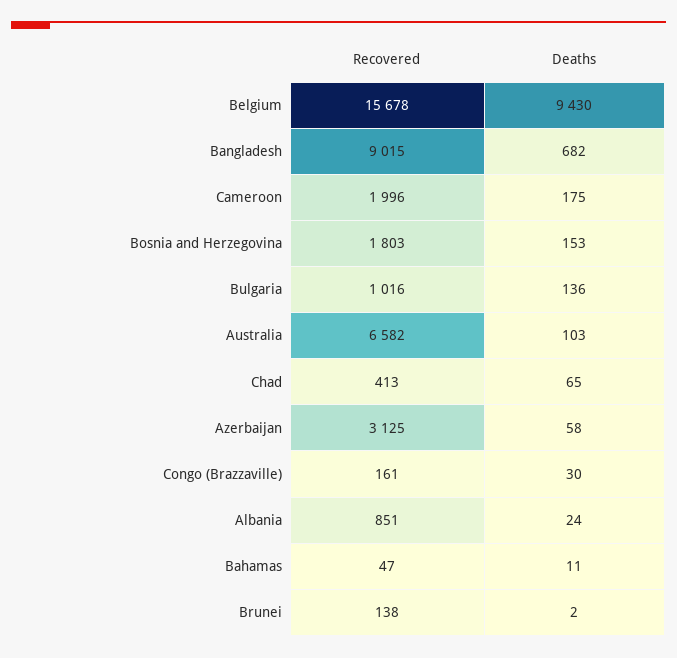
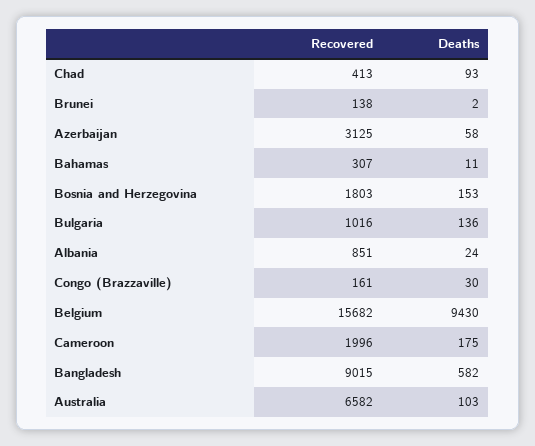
  {
    "Recovered": {
-     "Belgium": 15678,
+     "Belgium": 15682,
      "Bangladesh": 9015,
      "Cameroon": 1996,
      "Bosnia and Herzegovina": 1803,
      "Bulgaria": 1016,
      "Australia": 6582,
      "Chad": 413,
      "Azerbaijan": 3125,
      "Congo (Brazzaville)": 161,
      "Albania": 851,
-     "Bahamas": 47,
+     "Bahamas": 307,
      "Brunei": 138
    },
    "Deaths": {
      "Belgium": 9430,
-     "Bangladesh": 682,
+     "Bangladesh": 582,
      "Cameroon": 175,
      "Bosnia and Herzegovina": 153,
      "Bulgaria": 136,
      "Australia": 103,
-     "Chad": 65,
+     "Chad": 93,
      "Azerbaijan": 58,
      "Congo (Brazzaville)": 30,
      "Albania": 24,
      "Bahamas": 11,
      "Brunei": 2
    }
  }

